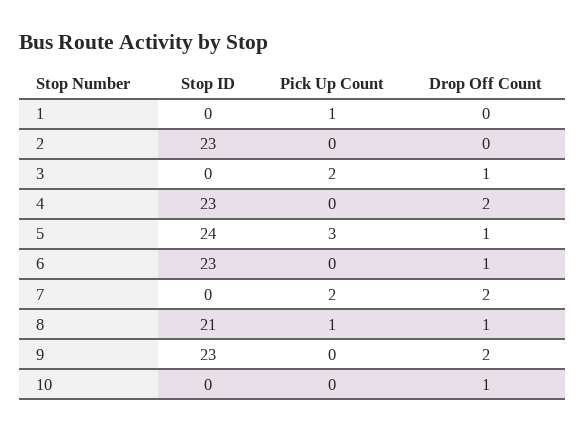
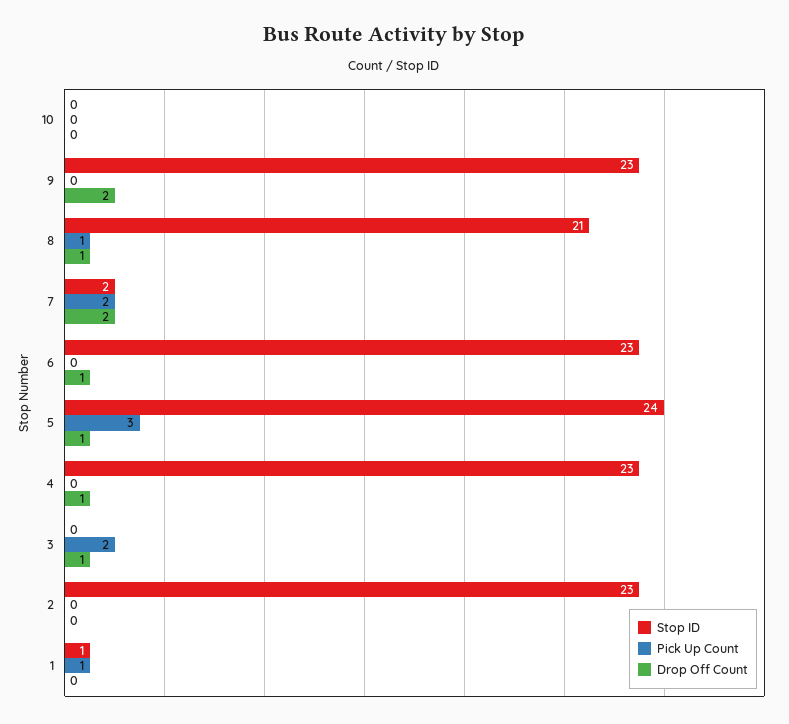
  {
    "Stop ID": {
-     "1": 0,
+     "1": 1,
      "2": 23,
      "3": 0,
      "4": 23,
      "5": 24,
      "6": 23,
-     "7": 0,
+     "7": 2,
      "8": 21,
      "9": 23,
      "10": 0
    },
    "Pick Up Count": {
      "1": 1,
      "2": 0,
      "3": 2,
      "4": 0,
      "5": 3,
      "6": 0,
      "7": 2,
      "8": 1,
      "9": 0,
      "10": 0
    },
    "Drop Off Count": {
      "1": 0,
      "2": 0,
      "3": 1,
-     "4": 2,
+     "4": 1,
      "5": 1,
      "6": 1,
      "7": 2,
      "8": 1,
      "9": 2,
-     "10": 1
+     "10": 0
    }
  }

